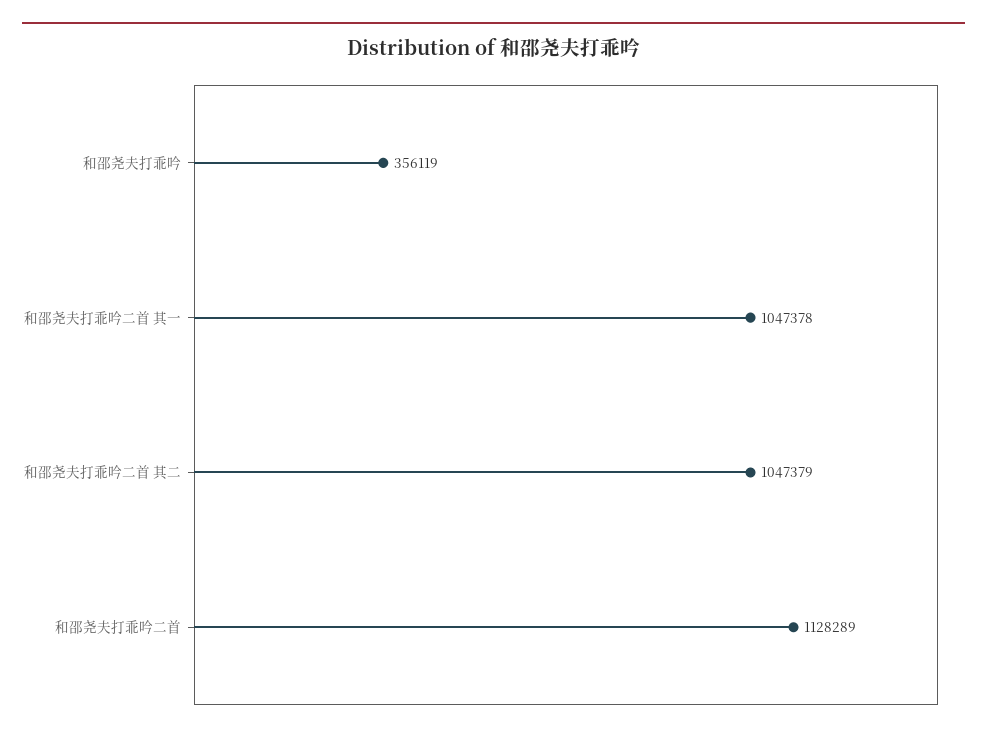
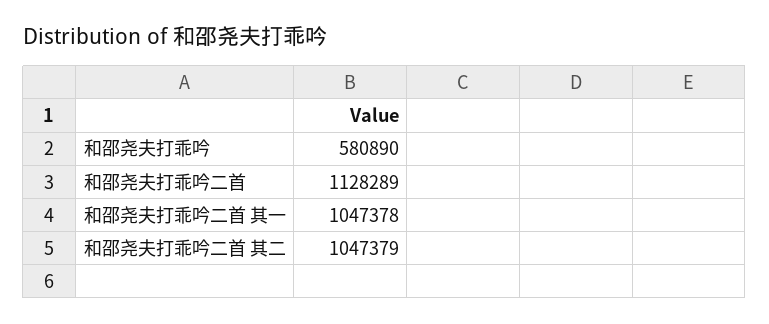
  {
-   "和邵尧夫打乖吟": 356119,
+   "和邵尧夫打乖吟": 580890,
    "和邵尧夫打乖吟二首 其一": 1047378,
    "和邵尧夫打乖吟二首 其二": 1047379,
    "和邵尧夫打乖吟二首": 1128289
  }

